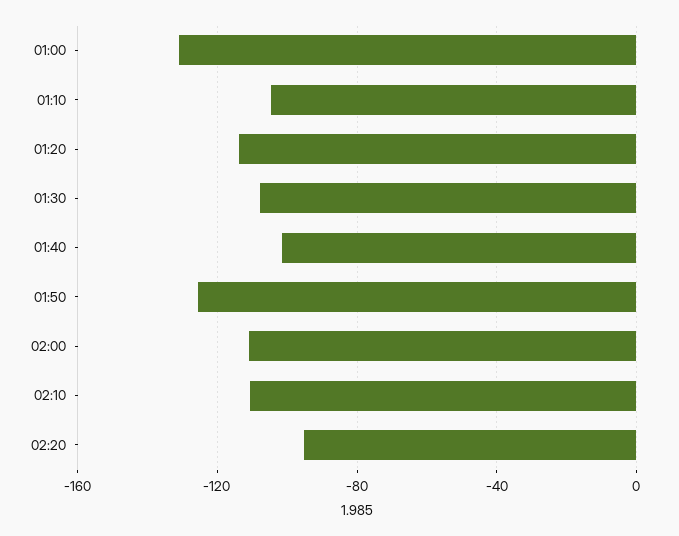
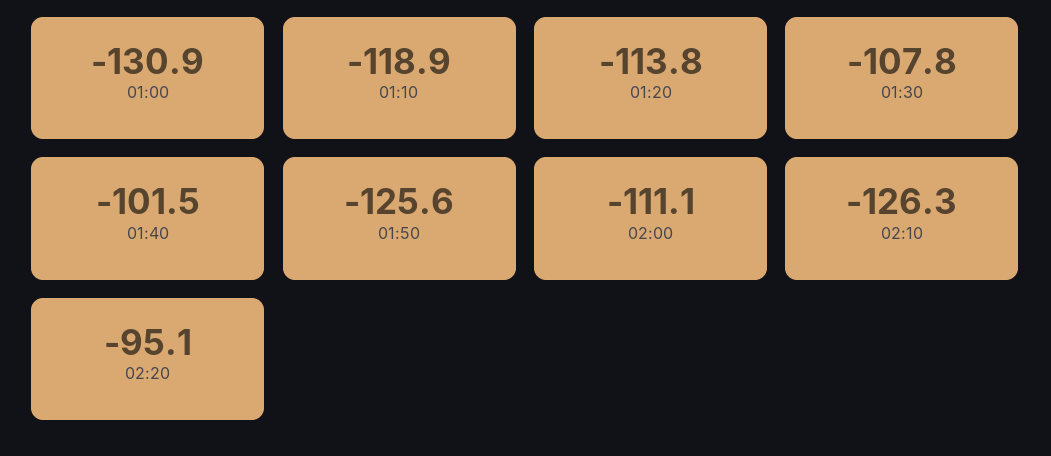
  {
    "01:00": -130.9,
-   "01:10": -105,
+   "01:10": -118.9,
    "01:20": -113.8,
    "01:30": -107.8,
    "01:40": -101.5,
    "01:50": -125.6,
    "02:00": -111.1,
-   "02:10": -110,
+   "02:10": -126.3,
    "02:20": -95.1
  }

